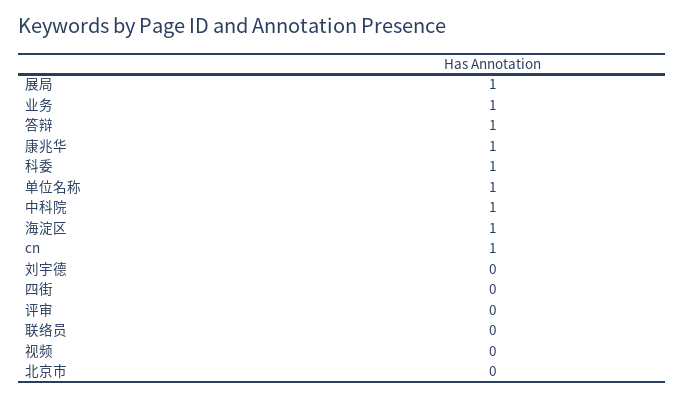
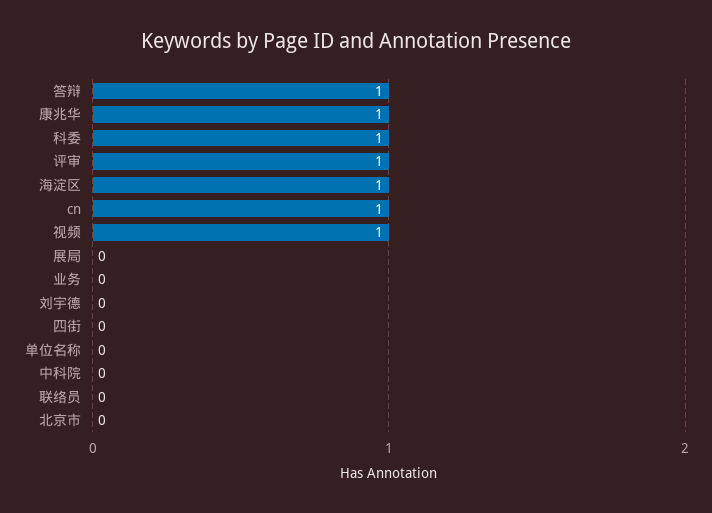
  {
-   "展局": 1,
+   "展局": 0,
-   "业务": 1,
+   "业务": 0,
    "答辩": 1,
    "康兆华": 1,
    "科委": 1,
-   "单位名称": 1,
+   "单位名称": 0,
-   "中科院": 1,
+   "中科院": 0,
    "海淀区": 1,
    "cn": 1,
    "刘宇德": 0,
    "四街": 0,
-   "评审": 0,
+   "评审": 1,
    "联络员": 0,
-   "视频": 0,
+   "视频": 1,
    "北京市": 0
  }

